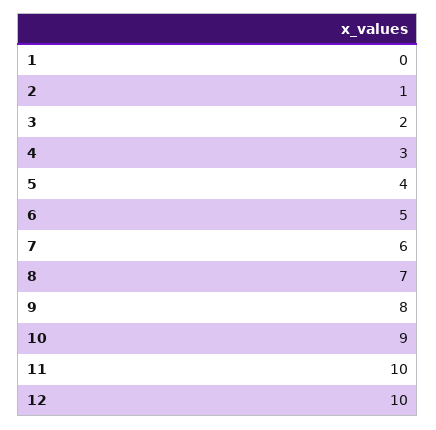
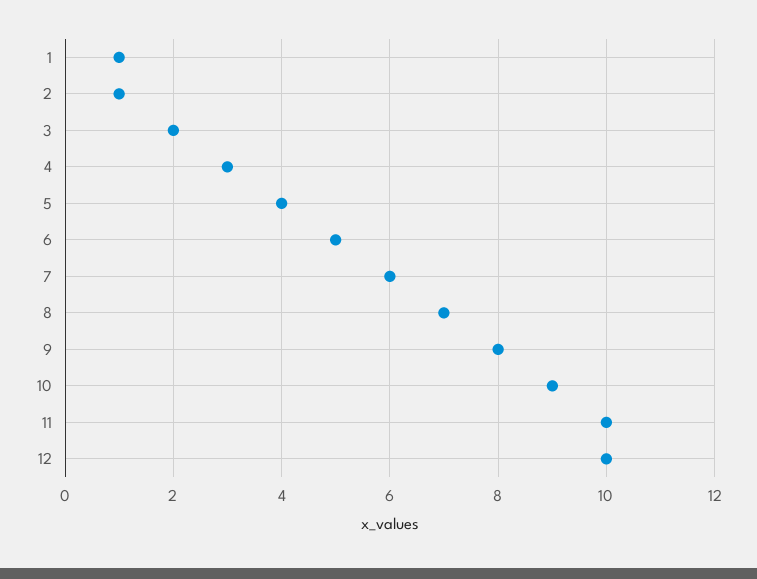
  {
-   "1": 0,
+   "1": 1,
    "2": 1,
    "3": 2,
    "4": 3,
    "5": 4,
    "6": 5,
    "7": 6,
    "8": 7,
    "9": 8,
    "10": 9,
    "11": 10,
    "12": 10
  }

